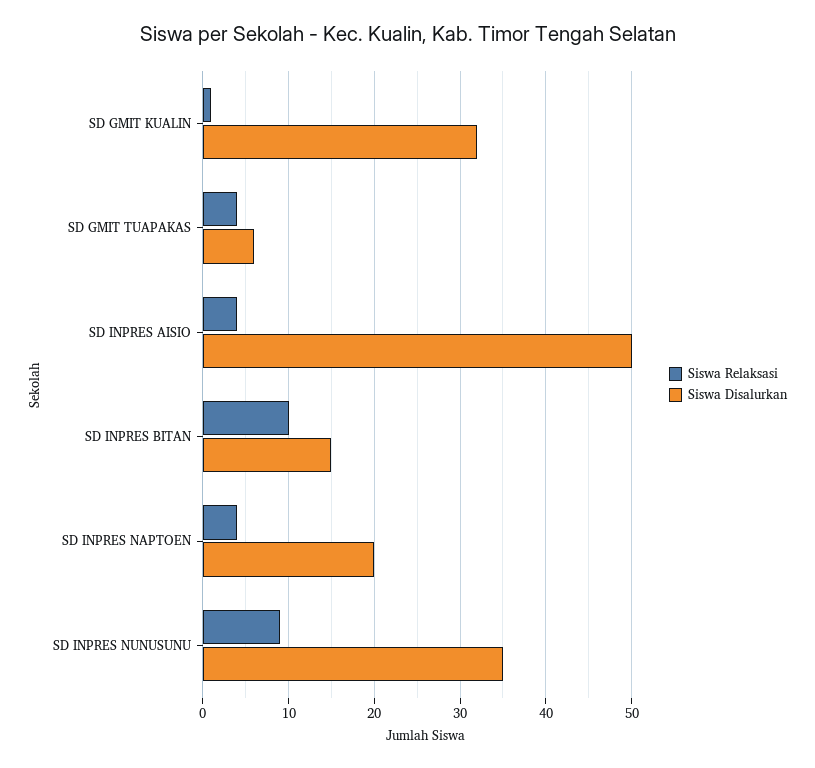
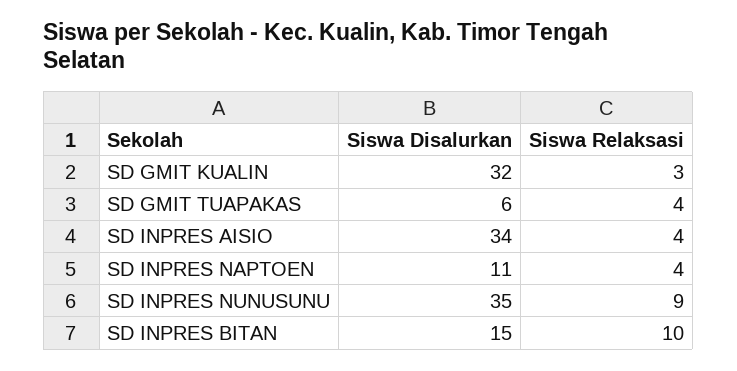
  {
    "Siswa Relaksasi": {
-     "SD GMIT KUALIN": 1,
+     "SD GMIT KUALIN": 3,
      "SD GMIT TUAPAKAS": 4,
      "SD INPRES AISIO": 4,
      "SD INPRES BITAN": 10,
      "SD INPRES NAPTOEN": 4,
      "SD INPRES NUNUSUNU": 9
    },
    "Siswa Disalurkan": {
      "SD GMIT KUALIN": 32,
      "SD GMIT TUAPAKAS": 6,
-     "SD INPRES AISIO": 50,
+     "SD INPRES AISIO": 34,
      "SD INPRES BITAN": 15,
-     "SD INPRES NAPTOEN": 20,
+     "SD INPRES NAPTOEN": 11,
      "SD INPRES NUNUSUNU": 35
    }
  }

